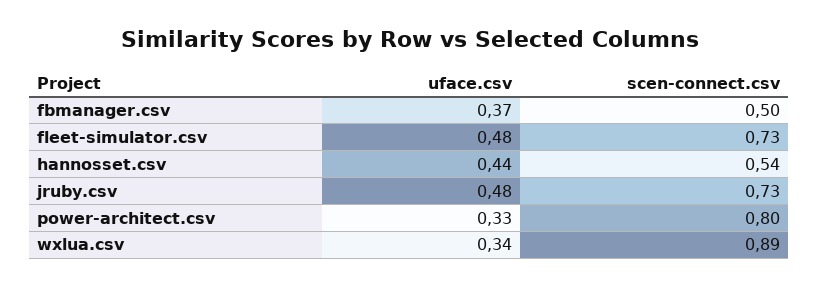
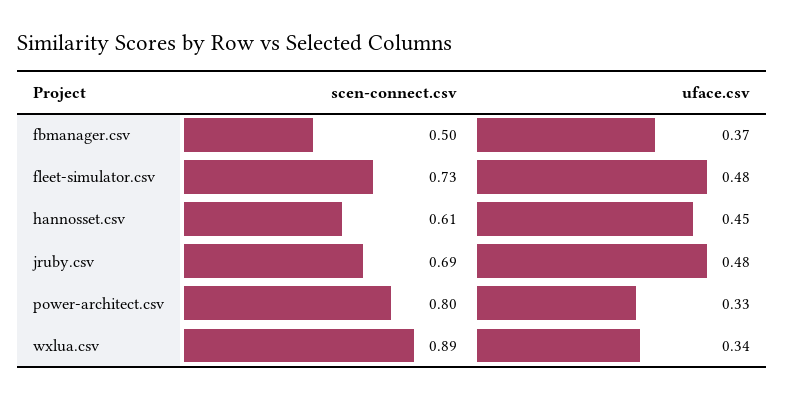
  {
    "uface.csv": {
      "fbmanager.csv": 0.37,
      "fleet-simulator.csv": 0.48,
-     "hannosset.csv": 0.44,
+     "hannosset.csv": 0.45,
      "jruby.csv": 0.48,
      "power-architect.csv": 0.33,
      "wxlua.csv": 0.34
    },
    "scen-connect.csv": {
      "fbmanager.csv": 0.5,
      "fleet-simulator.csv": 0.73,
-     "hannosset.csv": 0.54,
+     "hannosset.csv": 0.61,
-     "jruby.csv": 0.73,
+     "jruby.csv": 0.69,
      "power-architect.csv": 0.8,
      "wxlua.csv": 0.89
    }
  }

